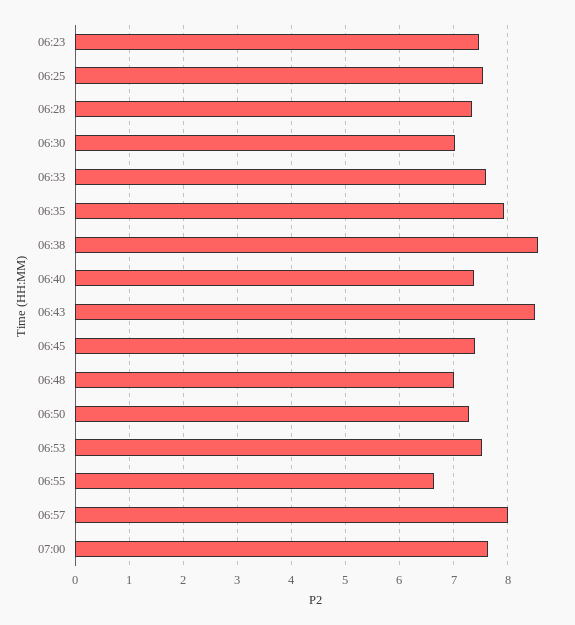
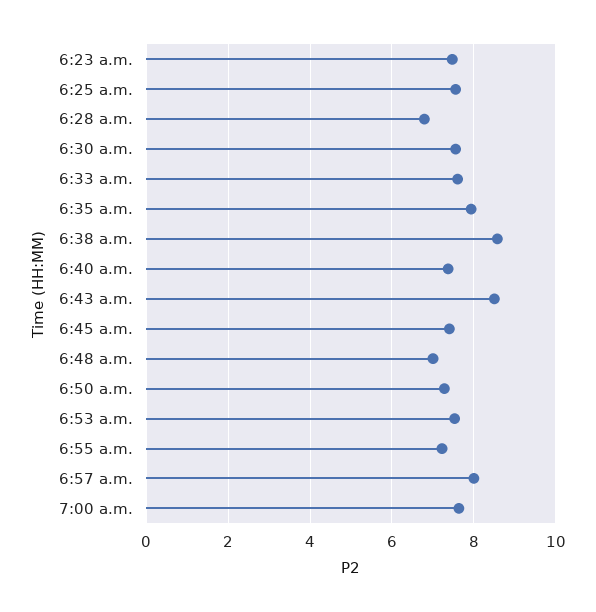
  {
    "06:23": 7.4,
    "06:25": 7.6,
-   "06:28": 7.4,
+   "06:28": 6.8,
-   "06:30": 7,
+   "06:30": 7.6,
    "06:33": 7.6,
    "06:35": 8,
    "06:38": 8.6,
    "06:40": 7.4,
    "06:43": 8.6,
    "06:45": 7.4,
    "06:48": 7,
    "06:50": 7.2,
    "06:53": 7.6,
-   "06:55": 6.6,
+   "06:55": 7.2,
    "06:57": 8,
    "07:00": 7.6
  }

